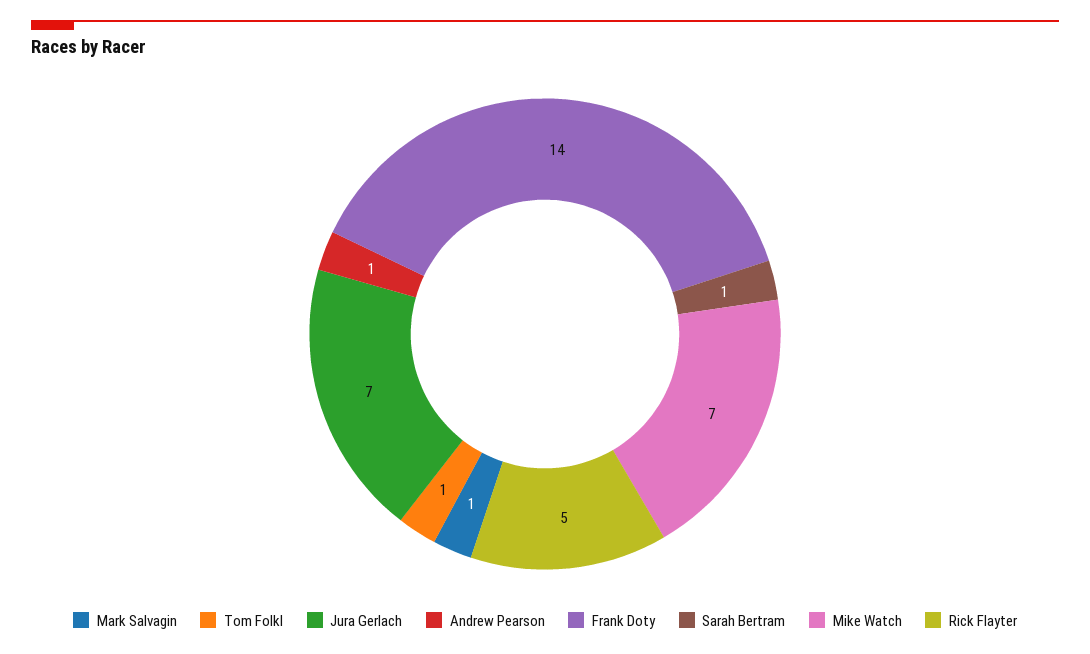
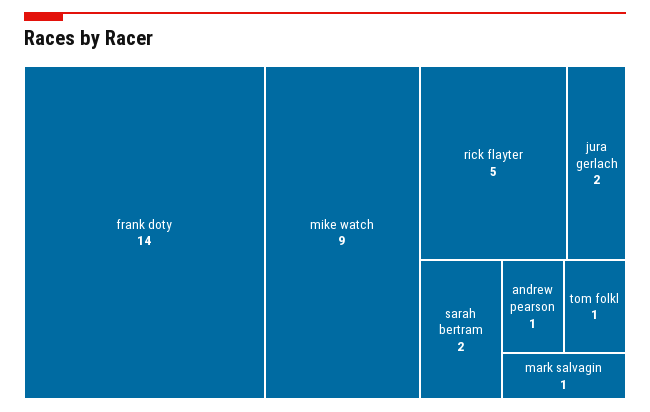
  {
    "Mark Salvagin": 1,
    "Tom Folkl": 1,
-   "Jura Gerlach": 7,
+   "Jura Gerlach": 2,
    "Andrew Pearson": 1,
    "Frank Doty": 14,
-   "Sarah Bertram": 1,
+   "Sarah Bertram": 2,
-   "Mike Watch": 7,
+   "Mike Watch": 9,
    "Rick Flayter": 5
  }

